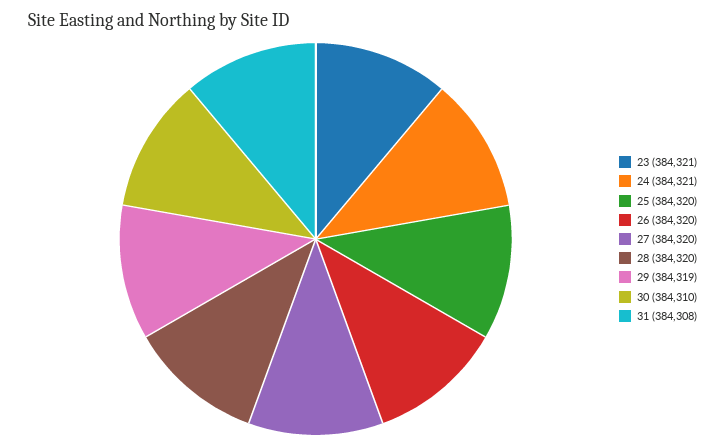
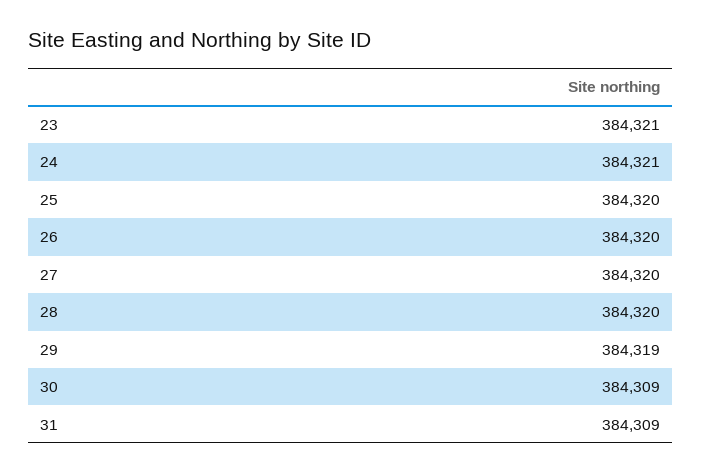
  {
    "23": 384321,
    "24": 384321,
    "25": 384320,
    "26": 384320,
    "27": 384320,
    "28": 384320,
    "29": 384319,
-   "30": 384310,
+   "30": 384309,
-   "31": 384308
+   "31": 384309
  }

